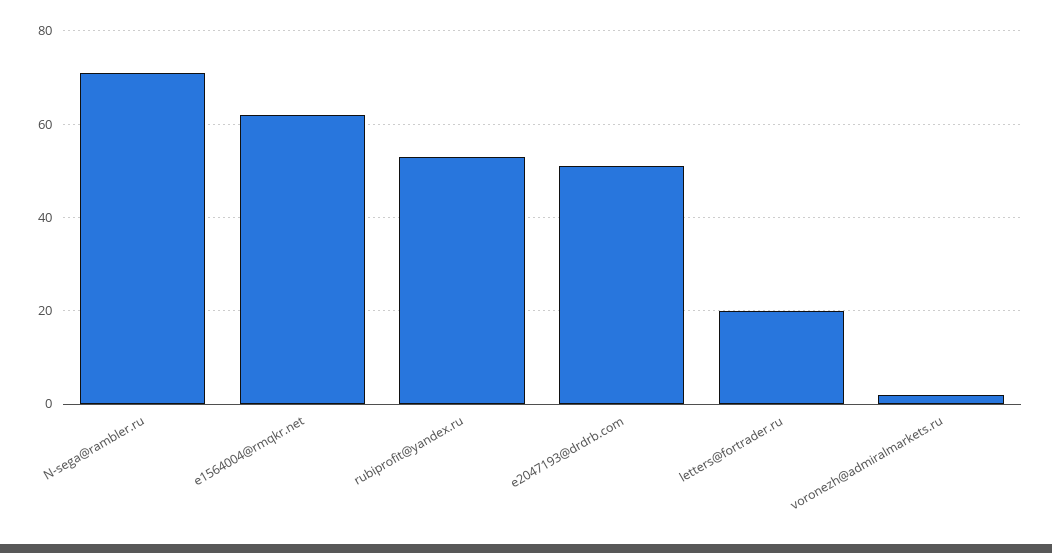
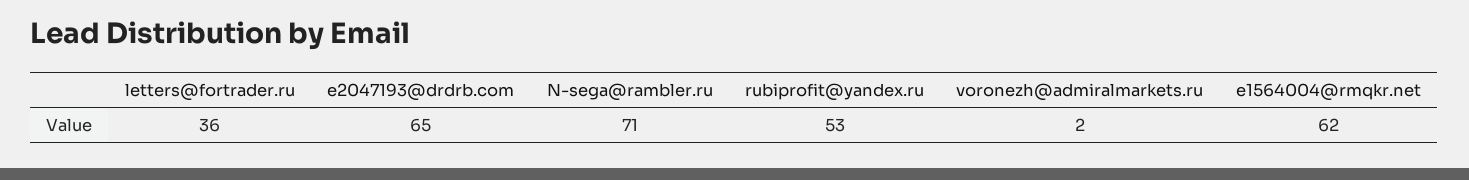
  {
    "N-sega@rambler.ru": 71,
    "e1564004@rmqkr.net": 62,
    "rubiprofit@yandex.ru": 53,
-   "e2047193@drdrb.com": 50,
+   "e2047193@drdrb.com": 65,
-   "letters@fortrader.ru": 20,
+   "letters@fortrader.ru": 36,
    "voronezh@admiralmarkets.ru": 2
  }

